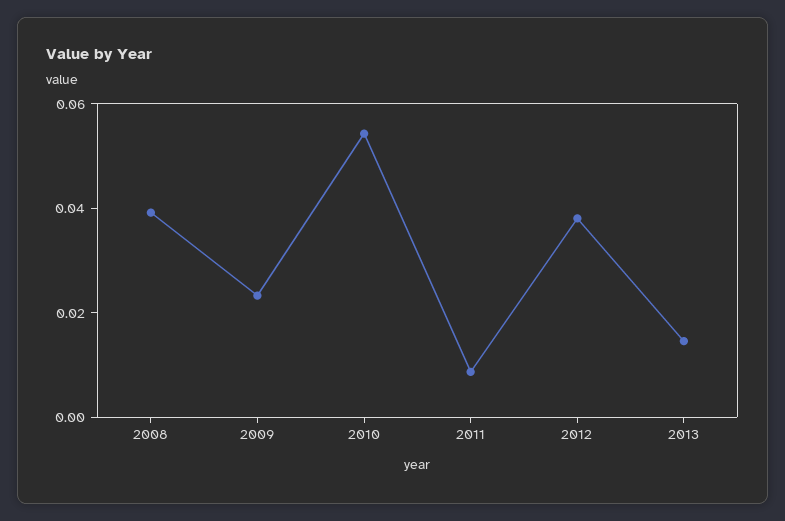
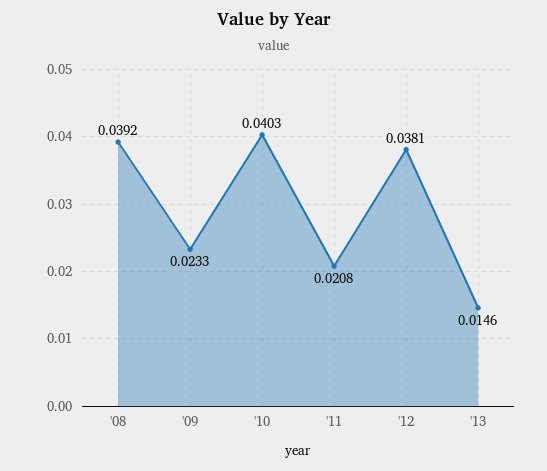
  {
    "2008": 0.0392,
    "2009": 0.0233,
-   "2010": 0.055,
+   "2010": 0.0403,
-   "2011": 0.01,
+   "2011": 0.0208,
    "2012": 0.0381,
    "2013": 0.0146
  }

